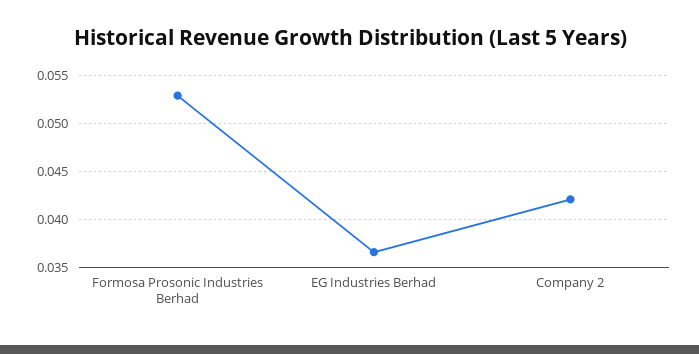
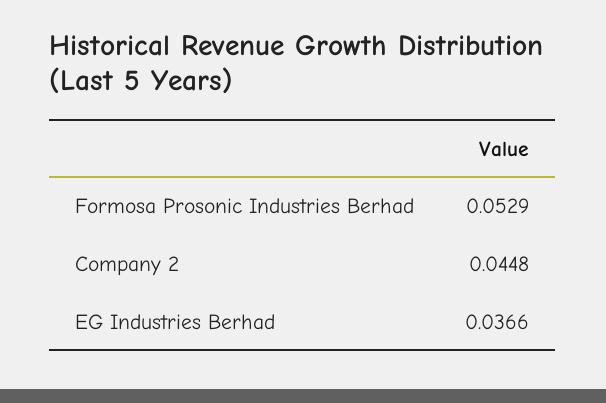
  {
    "Formosa Prosonic Industries Berhad": 0.0529,
    "EG Industries Berhad": 0.0366,
-   "Company 2": 0.042
+   "Company 2": 0.0448
  }

